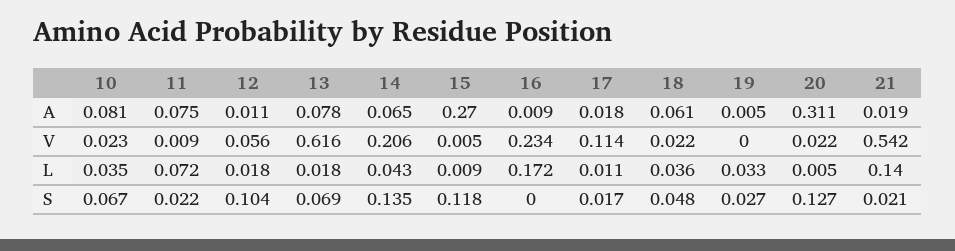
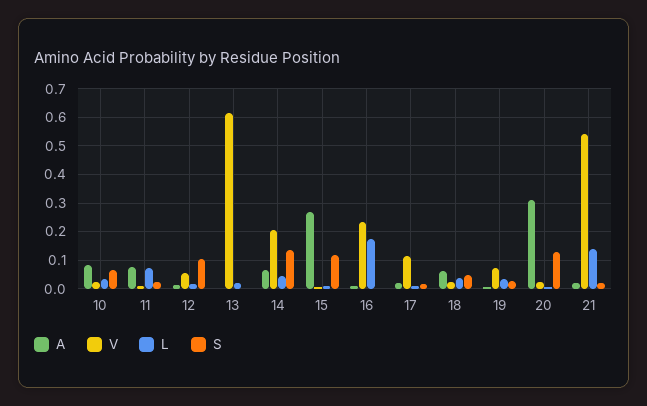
  {
    "A": {
      "10": 0.081,
      "11": 0.075,
      "12": 0.011,
-     "13": 0.078,
+     "13": 0,
      "14": 0.065,
      "15": 0.27,
      "16": 0.009,
      "17": 0.018,
      "18": 0.061,
      "19": 0.005,
      "20": 0.311,
      "21": 0.019
    },
    "V": {
      "10": 0.023,
      "11": 0.009,
      "12": 0.056,
      "13": 0.616,
      "14": 0.206,
      "15": 0.005,
      "16": 0.234,
      "17": 0.114,
      "18": 0.022,
-     "19": 0,
+     "19": 0.075,
      "20": 0.022,
      "21": 0.542
    },
    "L": {
      "10": 0.035,
      "11": 0.072,
      "12": 0.018,
      "13": 0.018,
      "14": 0.043,
      "15": 0.009,
      "16": 0.172,
      "17": 0.011,
      "18": 0.036,
      "19": 0.033,
      "20": 0.005,
      "21": 0.14
    },
    "S": {
      "10": 0.067,
      "11": 0.022,
      "12": 0.104,
-     "13": 0.069,
+     "13": 0,
      "14": 0.135,
      "15": 0.118,
      "16": 0,
      "17": 0.017,
      "18": 0.048,
      "19": 0.027,
      "20": 0.127,
      "21": 0.021
    }
  }

